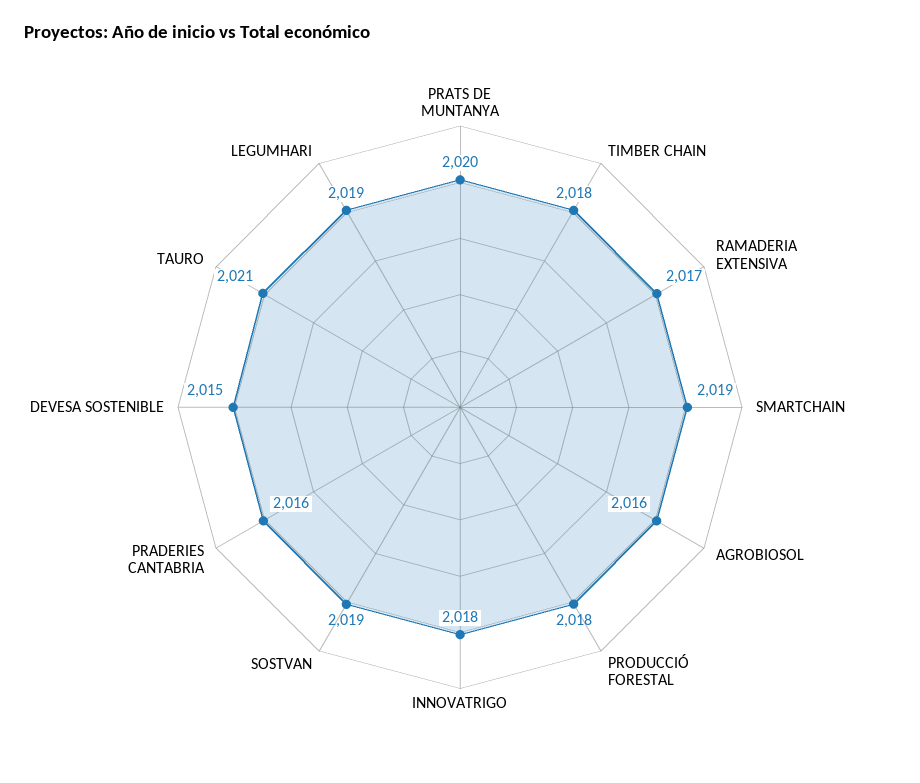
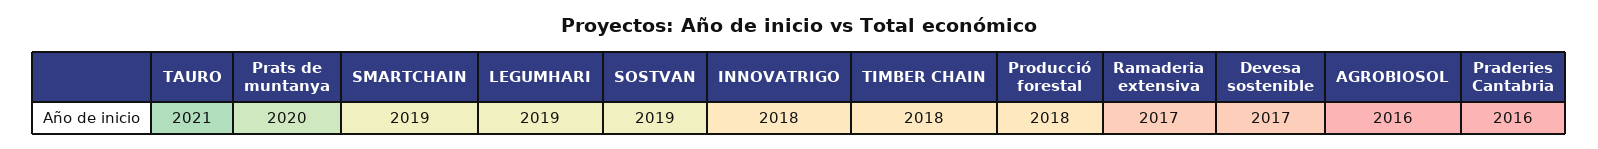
  {
    "PRATS DE MUNTANYA": 2020,
    "TIMBER CHAIN": 2018,
    "RAMADERIA EXTENSIVA": 2017,
    "SMARTCHAIN": 2019,
    "AGROBIOSOL": 2016,
    "PRODUCCIÓ FORESTAL": 2018,
    "INNOVATRIGO": 2018,
    "SOSTVAN": 2019,
    "PRADERIES CANTABRIA": 2016,
-   "DEVESA SOSTENIBLE": 2015,
+   "DEVESA SOSTENIBLE": 2017,
    "TAURO": 2021,
    "LEGUMHARI": 2019
  }

